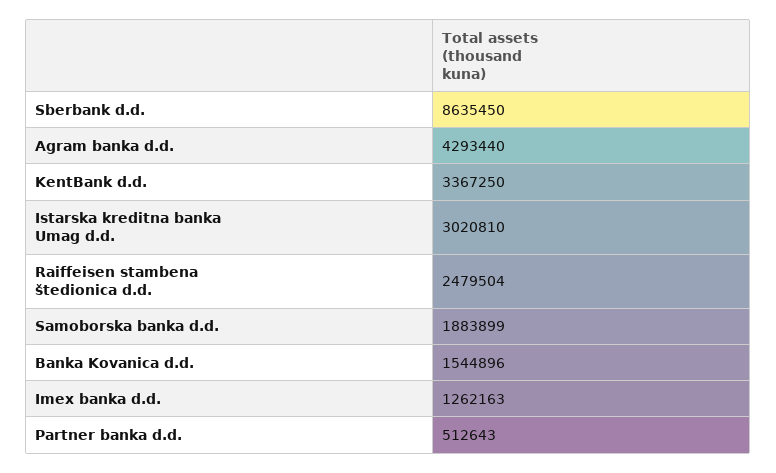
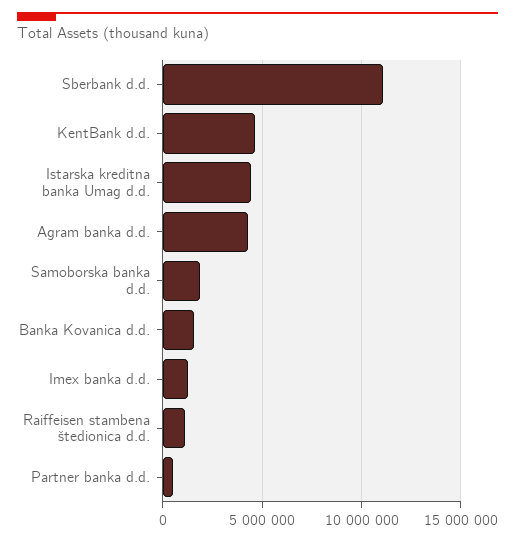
  {
-   "Sberbank d.d.": 8635450,
+   "Sberbank d.d.": 11000000,
    "Agram banka d.d.": 4293440,
-   "KentBank d.d.": 3367250,
+   "KentBank d.d.": 4500000,
-   "Istarska kreditna banka Umag d.d.": 3020810,
+   "Istarska kreditna banka Umag d.d.": 4500000,
-   "Raiffeisen stambena štedionica d.d.": 2479504,
+   "Raiffeisen stambena štedionica d.d.": 1000000,
    "Samoborska banka d.d.": 1883899,
    "Banka Kovanica d.d.": 1544896,
    "Imex banka d.d.": 1262163,
    "Partner banka d.d.": 512643
  }

